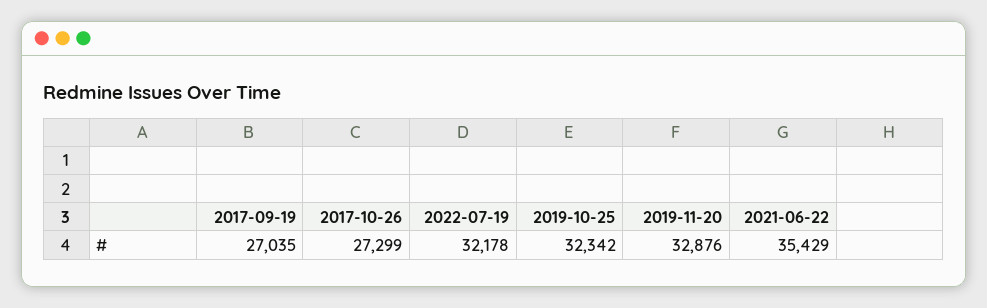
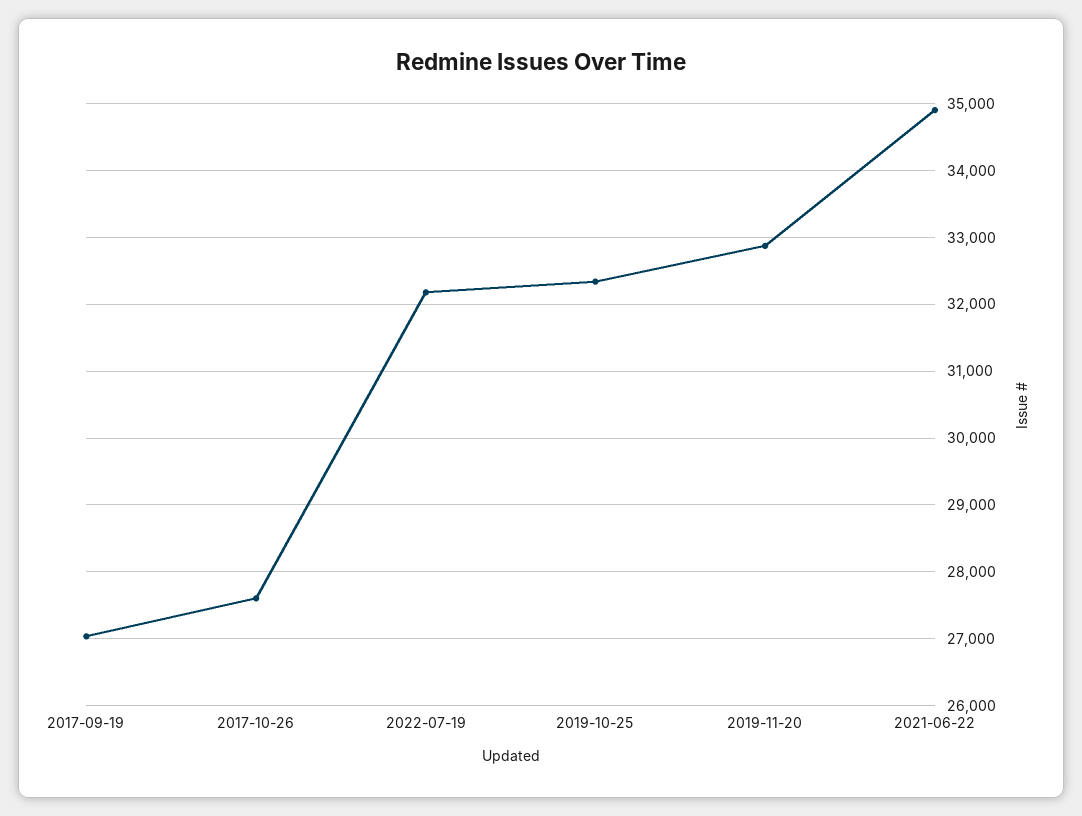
  {
    "2017-09-19": 27035,
-   "2017-10-26": 27299,
+   "2017-10-26": 27600,
    "2022-07-19": 32178,
    "2019-10-25": 32342,
    "2019-11-20": 32876,
-   "2021-06-22": 35429
+   "2021-06-22": 34900
  }

